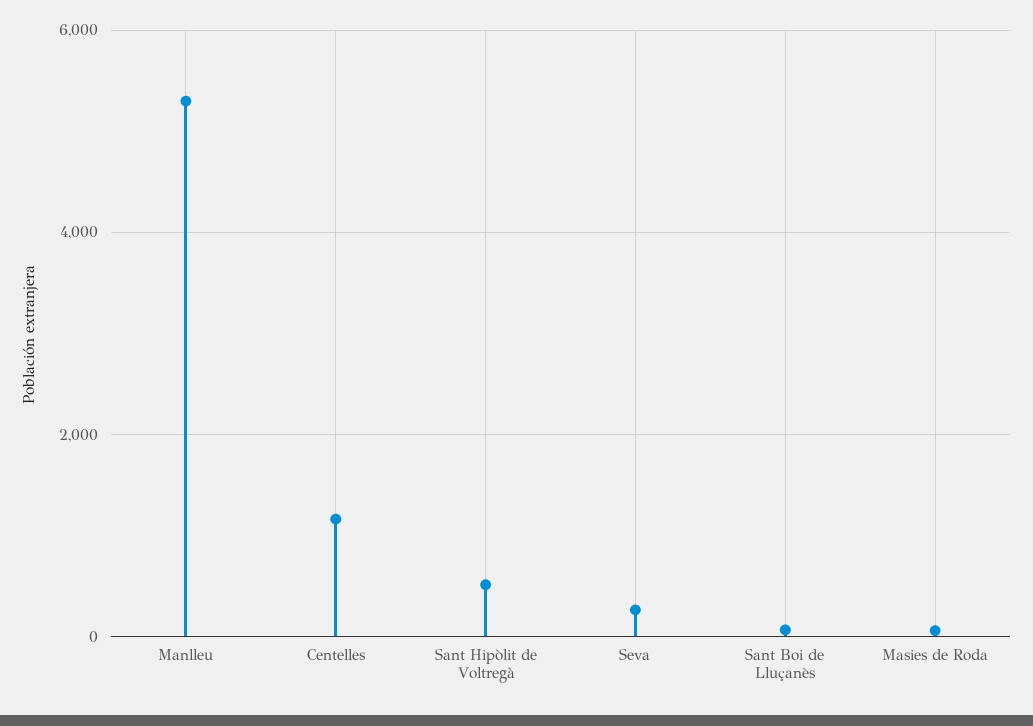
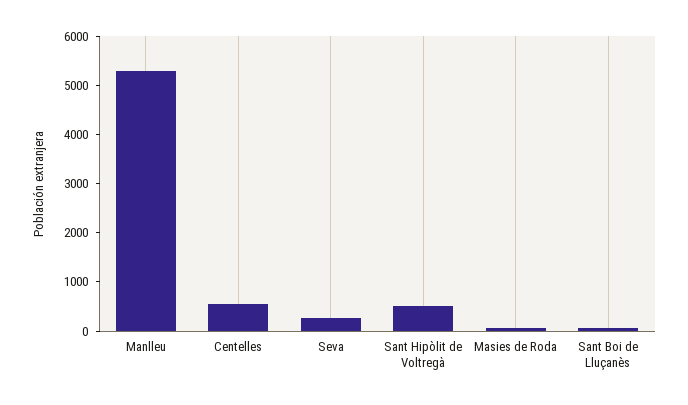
  {
    "Manlleu": 5200,
-   "Centelles": 1200,
+   "Centelles": 600,
    "Sant Hipòlit de Voltregà": 600,
    "Seva": 200,
    "Sant Boi de Lluçanès": 0,
    "Masies de Roda": 0
  }

